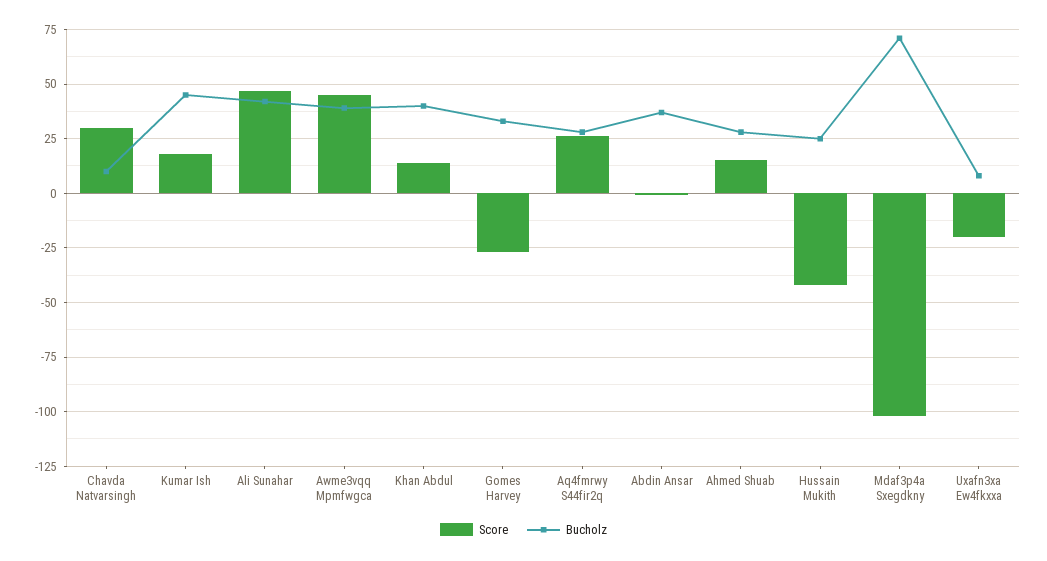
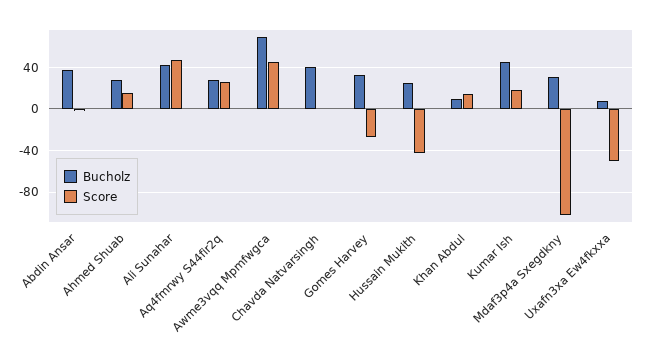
  {
    "Score": {
-     "Chavda Natvarsingh": 30,
+     "Chavda Natvarsingh": 0,
      "Kumar Ish": 20,
      "Ali Sunahar": 45,
      "Awme3vqq Mpmfwgca": 45,
      "Khan Abdul": 15,
      "Gomes Harvey": -25,
      "Aq4fmrwy S44fir2q": 25,
      "Abdin Ansar": 0,
      "Ahmed Shuab": 15,
      "Hussain Mukith": -40,
      "Mdaf3p4a Sxegdkny": -100,
-     "Uxafn3xa Ew4fkxxa": -20
+     "Uxafn3xa Ew4fkxxa": -50
    },
    "Bucholz": {
-     "Chavda Natvarsingh": 10,
+     "Chavda Natvarsingh": 40,
      "Kumar Ish": 45,
      "Ali Sunahar": 40,
-     "Awme3vqq Mpmfwgca": 40,
+     "Awme3vqq Mpmfwgca": 70,
-     "Khan Abdul": 40,
+     "Khan Abdul": 10,
      "Gomes Harvey": 35,
      "Aq4fmrwy S44fir2q": 30,
      "Abdin Ansar": 35,
      "Ahmed Shuab": 30,
      "Hussain Mukith": 25,
-     "Mdaf3p4a Sxegdkny": 70,
+     "Mdaf3p4a Sxegdkny": 30,
      "Uxafn3xa Ew4fkxxa": 10
    }
  }

